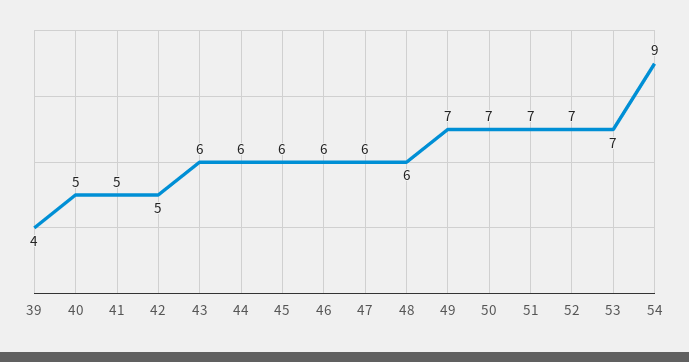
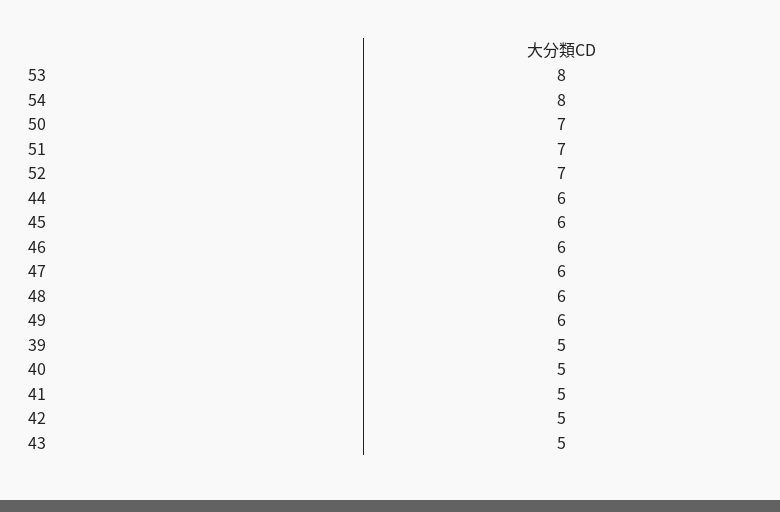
  {
-   "39": 4,
+   "39": 5,
    "40": 5,
    "41": 5,
    "42": 5,
-   "43": 6,
+   "43": 5,
    "44": 6,
    "45": 6,
    "46": 6,
    "47": 6,
    "48": 6,
-   "49": 7,
+   "49": 6,
    "50": 7,
    "51": 7,
    "52": 7,
-   "53": 7,
+   "53": 8,
-   "54": 9
+   "54": 8
  }

